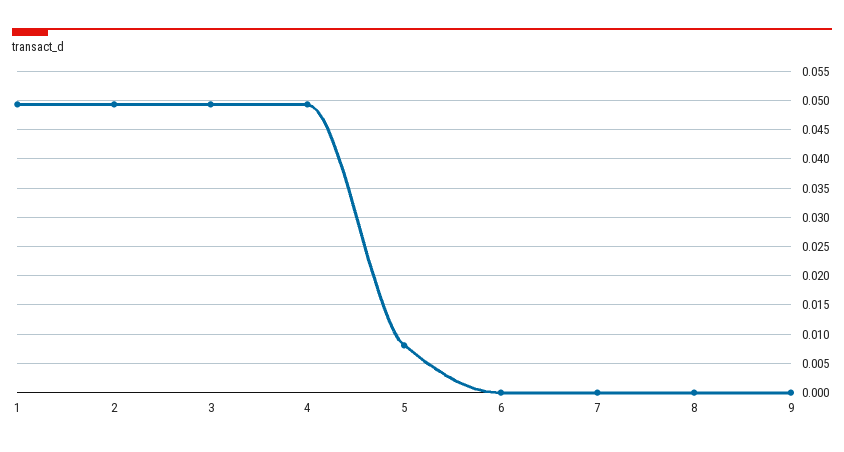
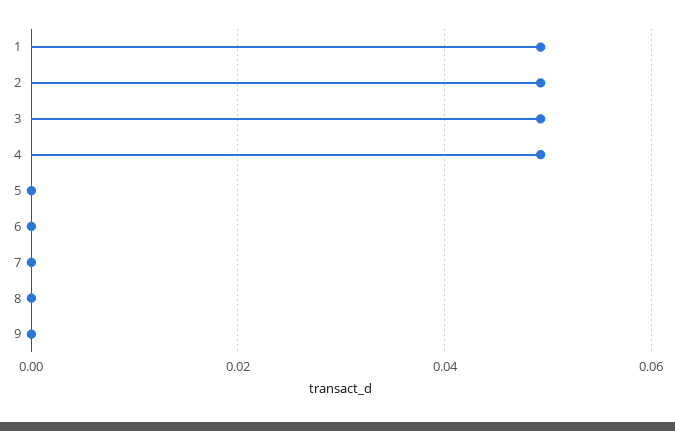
  {
    "1": 0.05,
    "2": 0.05,
    "3": 0.05,
    "4": 0.05,
-   "5": 0.0075,
+   "5": 0,
    "6": 0,
    "7": 0,
    "8": 0,
    "9": 0
  }

